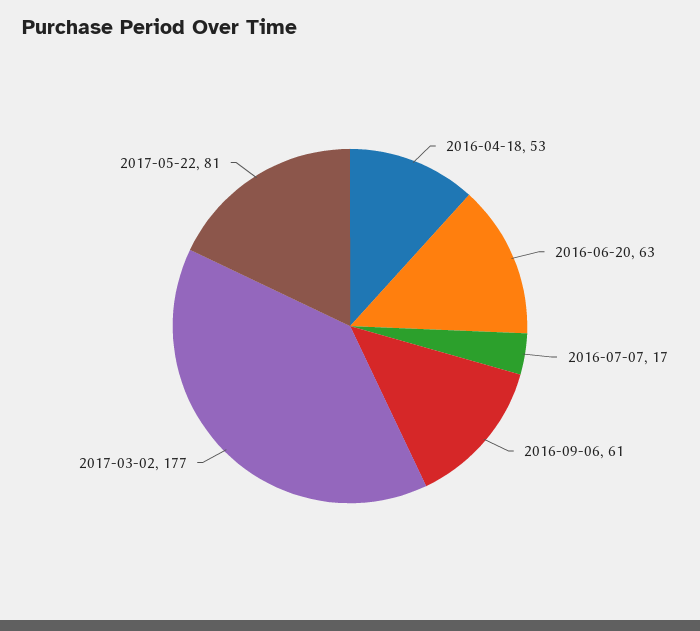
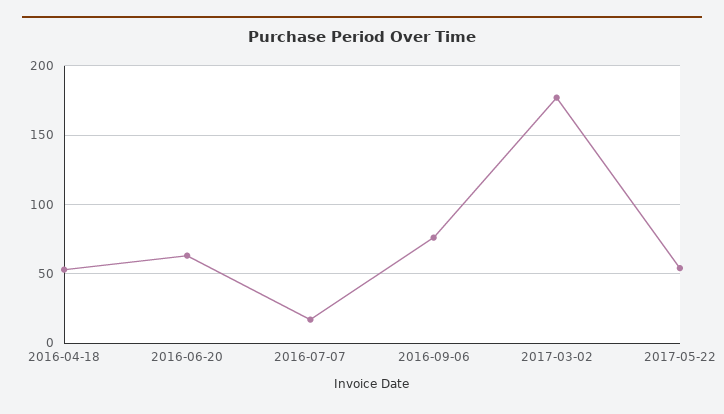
  {
    "2016-04-18": 53,
    "2016-06-20": 63,
    "2016-07-07": 17,
-   "2016-09-06": 61,
+   "2016-09-06": 75,
    "2017-03-02": 177,
-   "2017-05-22": 81
+   "2017-05-22": 55
  }

